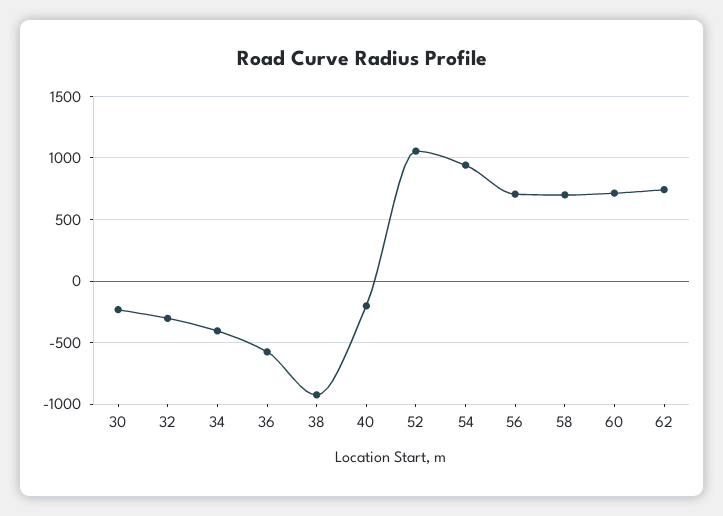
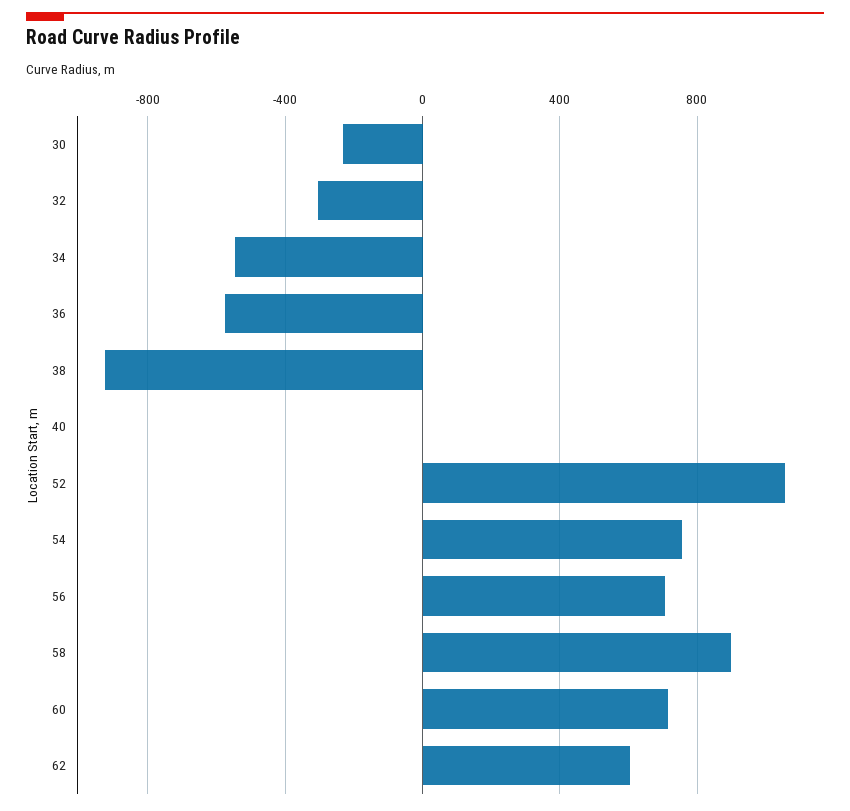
  {
    "30": -250,
    "32": -300,
-   "34": -400,
+   "34": -550,
    "36": -600,
    "38": -950,
-   "40": -200,
+   "40": 0,
    "52": 1050,
-   "54": 950,
+   "54": 750,
    "56": 700,
-   "58": 700,
+   "58": 900,
    "60": 700,
-   "62": 750
+   "62": 600
  }

